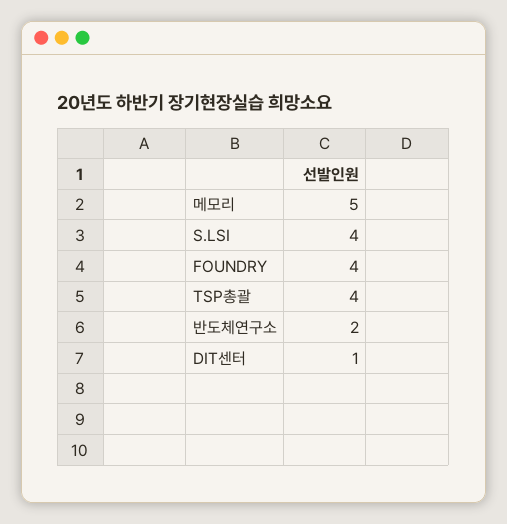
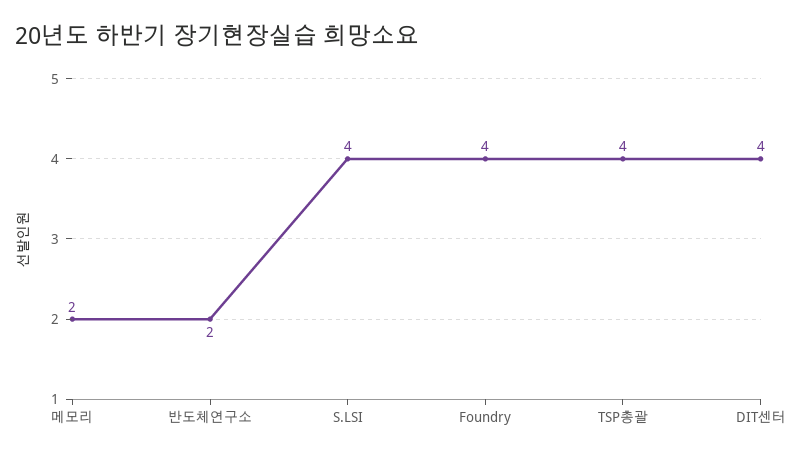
  {
-   "메모리": 5,
+   "메모리": 2,
    "S.LSI": 4,
    "FOUNDRY": 4,
    "TSP총괄": 4,
    "반도체연구소": 2,
-   "DIT센터": 1
+   "DIT센터": 4
  }

